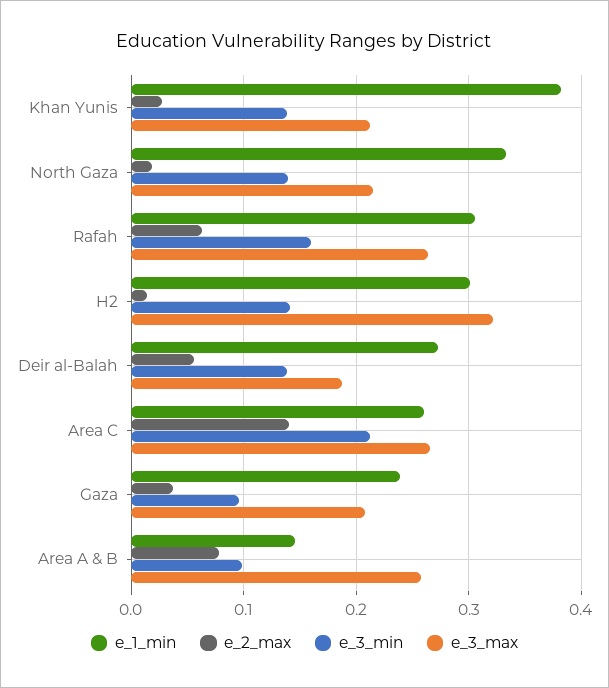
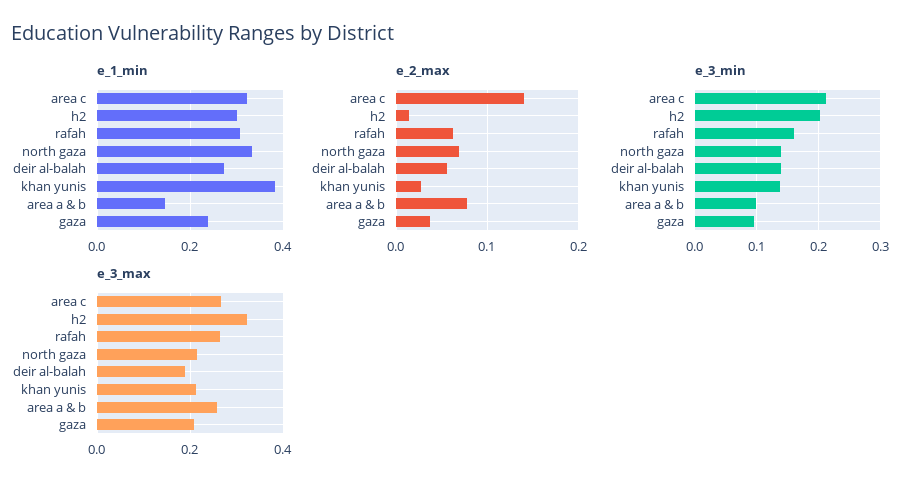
  {
    "e_1_min": {
      "Khan Yunis": 0.38,
      "North Gaza": 0.33,
      "Rafah": 0.31,
      "H2": 0.3,
      "Deir al-Balah": 0.27,
-     "Area C": 0.26,
+     "Area C": 0.32,
      "Gaza": 0.24,
      "Area A & B": 0.15
    },
    "e_2_max": {
      "Khan Yunis": 0.03,
-     "North Gaza": 0.02,
+     "North Gaza": 0.07,
      "Rafah": 0.06,
      "H2": 0.01,
      "Deir al-Balah": 0.06,
      "Area C": 0.14,
      "Gaza": 0.04,
      "Area A & B": 0.08
    },
    "e_3_min": {
      "Khan Yunis": 0.14,
      "North Gaza": 0.14,
      "Rafah": 0.16,
-     "H2": 0.14,
+     "H2": 0.2,
      "Deir al-Balah": 0.14,
      "Area C": 0.21,
      "Gaza": 0.1,
      "Area A & B": 0.1
    },
    "e_3_max": {
      "Khan Yunis": 0.21,
      "North Gaza": 0.22,
      "Rafah": 0.26,
      "H2": 0.32,
      "Deir al-Balah": 0.19,
      "Area C": 0.27,
      "Gaza": 0.21,
      "Area A & B": 0.26
    }
  }

